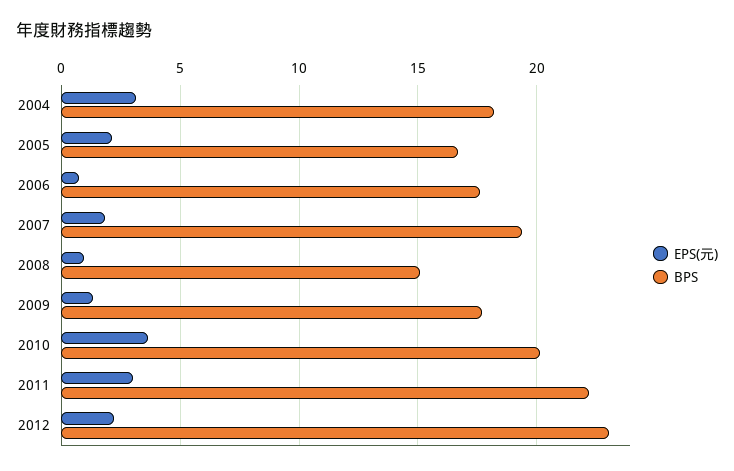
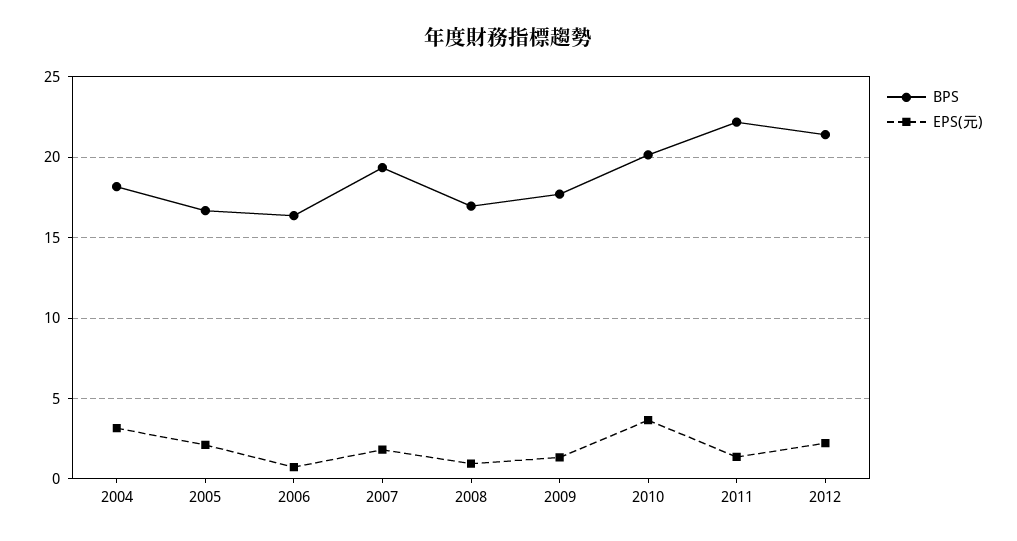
  {
    "EPS(元)": {
      "2004": 3,
      "2005": 2,
      "2006": 0.5,
      "2007": 2,
      "2008": 1,
      "2009": 1.5,
      "2010": 3.5,
-     "2011": 3,
+     "2011": 1.5,
      "2012": 2
    },
    "BPS": {
      "2004": 18,
      "2005": 16.5,
-     "2006": 17.5,
+     "2006": 16.5,
      "2007": 19.5,
-     "2008": 15,
+     "2008": 17,
      "2009": 17.5,
      "2010": 20,
      "2011": 22,
-     "2012": 23
+     "2012": 21.5
    }
  }

